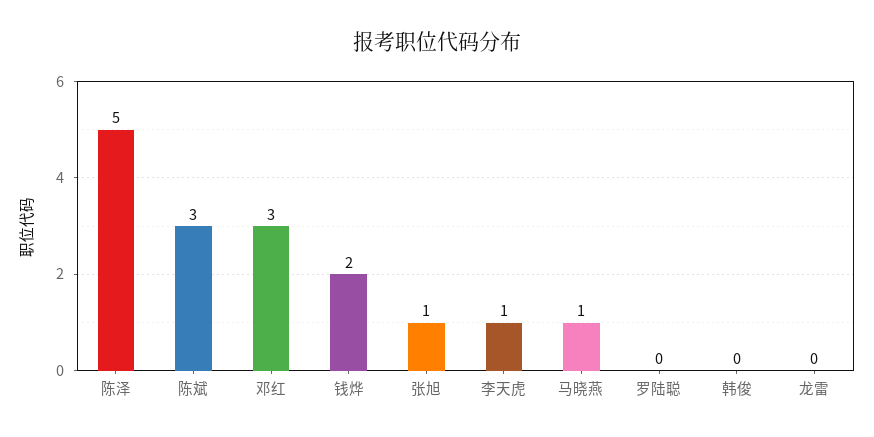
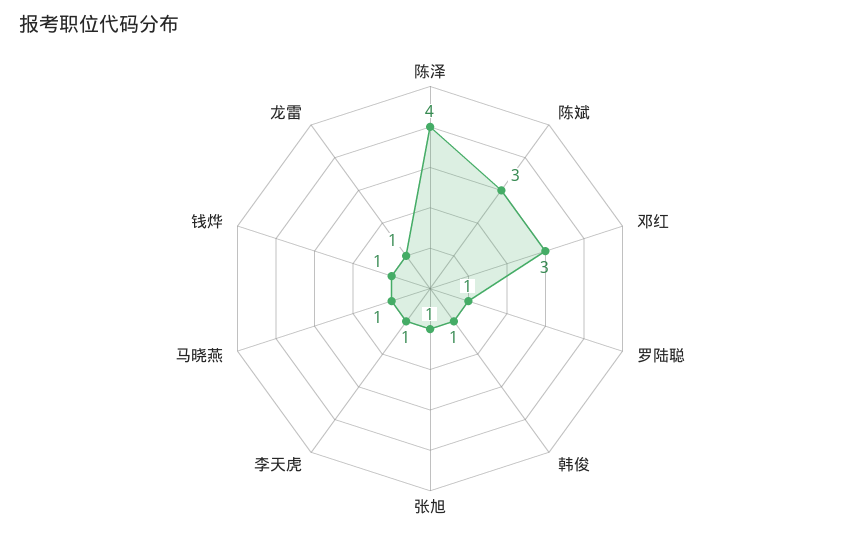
  {
-   "陈泽": 5,
+   "陈泽": 4,
    "陈斌": 3,
    "邓红": 3,
-   "钱烨": 2,
+   "钱烨": 1,
    "张旭": 1,
    "李天虎": 1,
    "马晓燕": 1,
-   "罗陆聪": 0,
+   "罗陆聪": 1,
-   "韩俊": 0,
+   "韩俊": 1,
-   "龙雷": 0
+   "龙雷": 1
  }

